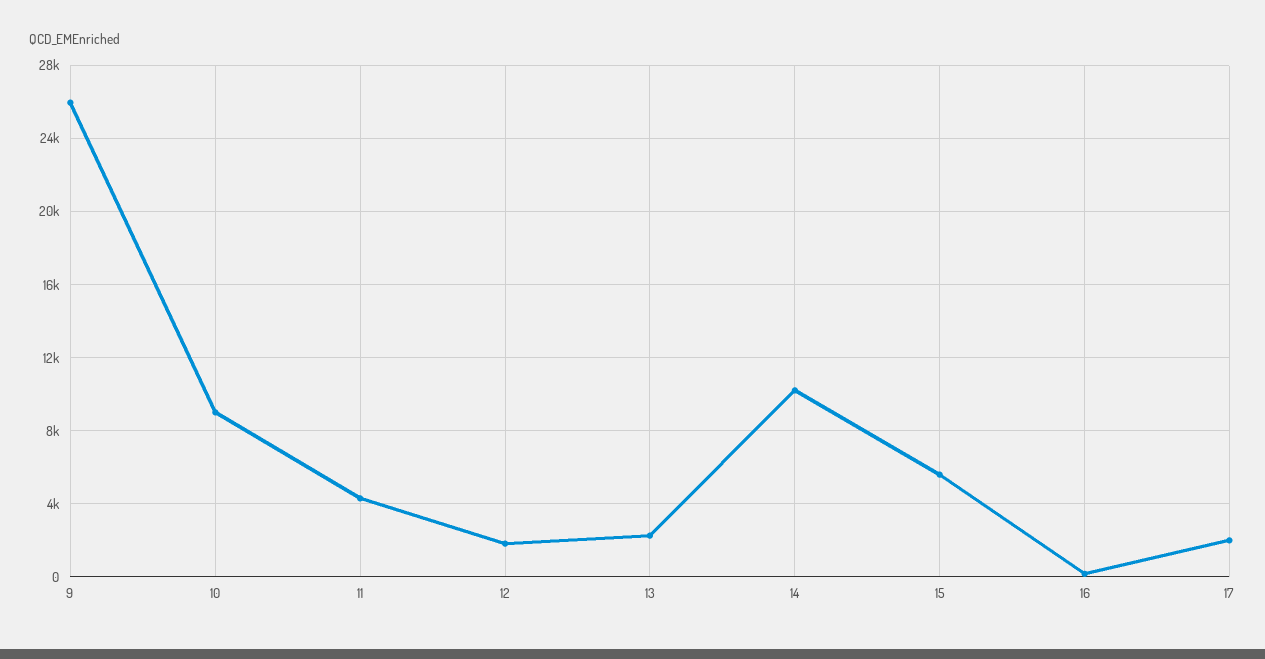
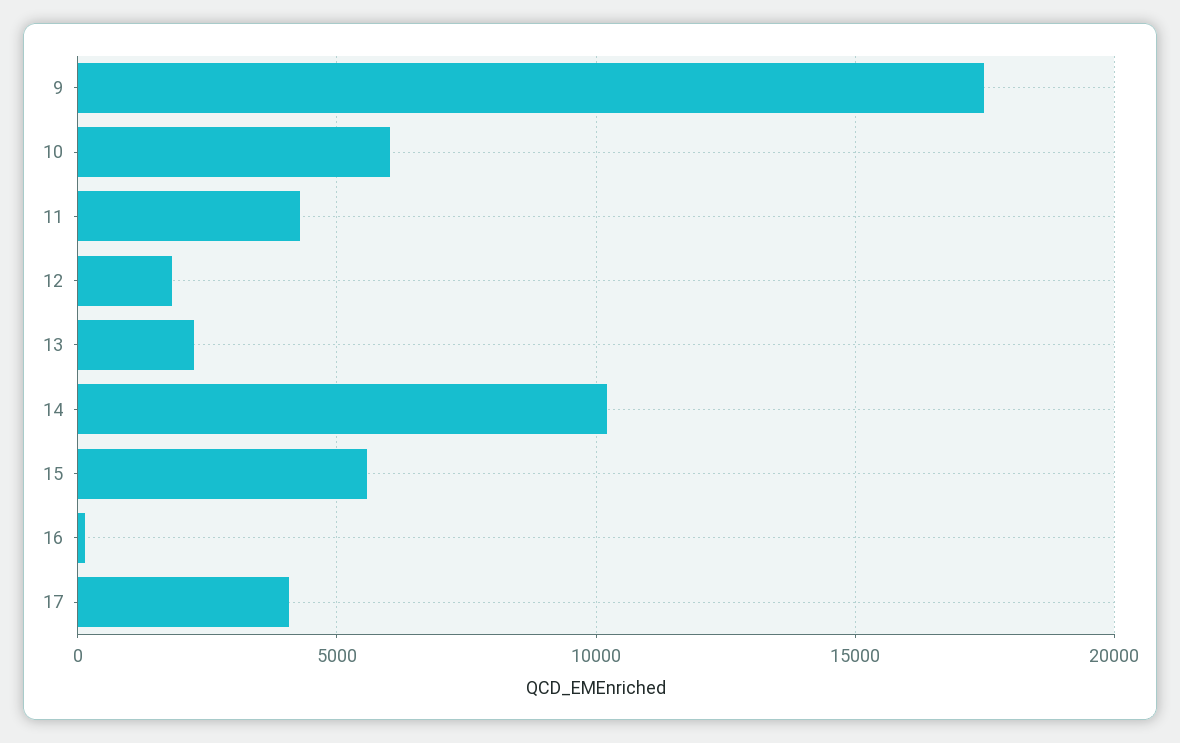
  {
-   "9": 26000,
+   "9": 17500,
-   "10": 9000,
+   "10": 6000,
    "11": 4500,
    "12": 2000,
    "13": 2000,
    "14": 10000,
    "15": 5500,
    "16": 0,
-   "17": 2000
+   "17": 4000
  }

